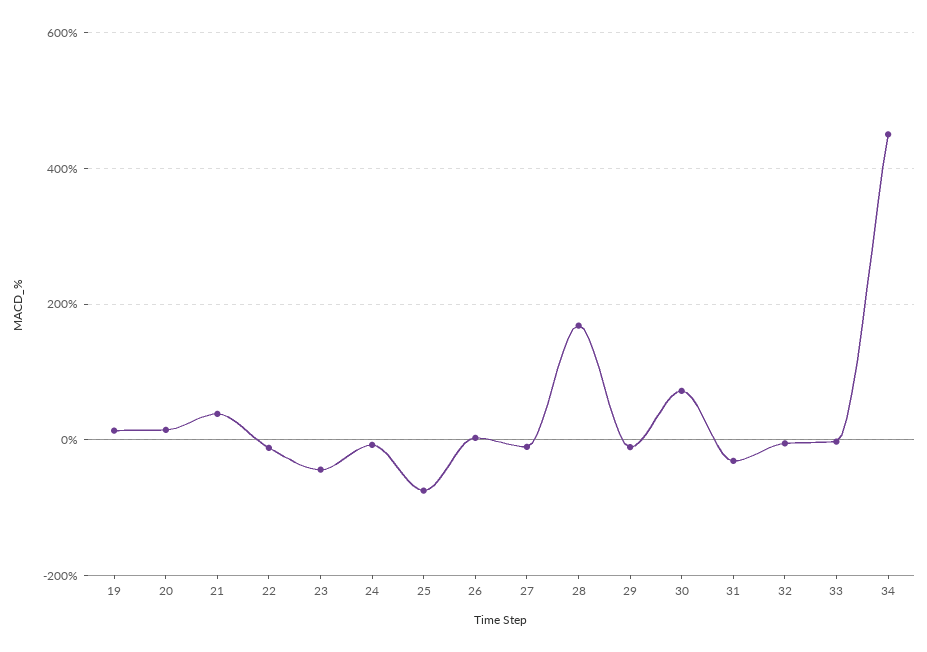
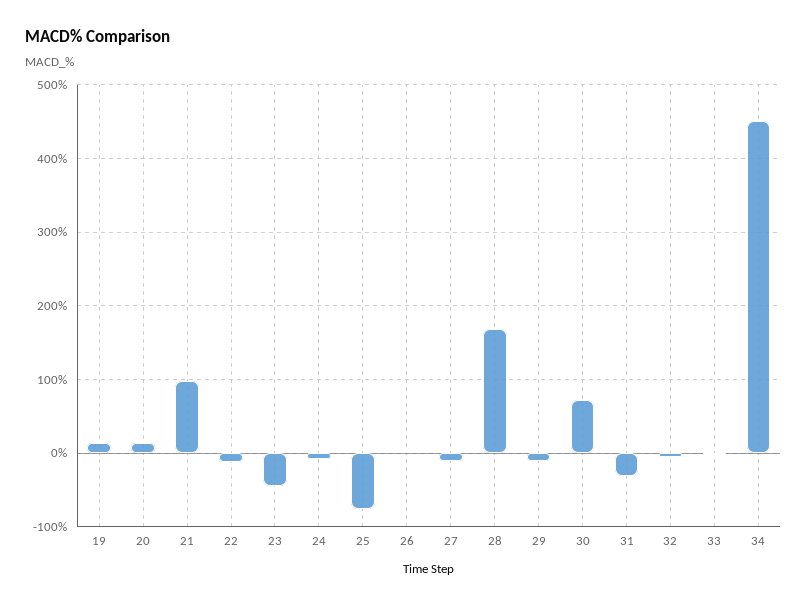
  {
    "19": 10,
    "20": 10,
-   "21": 40,
+   "21": 100,
    "22": -10,
    "23": -40,
    "24": -10,
    "25": -80,
    "26": 0,
    "27": -10,
    "28": 170,
    "29": -10,
    "30": 70,
    "31": -30,
    "32": -10,
    "33": 0,
    "34": 450
  }

